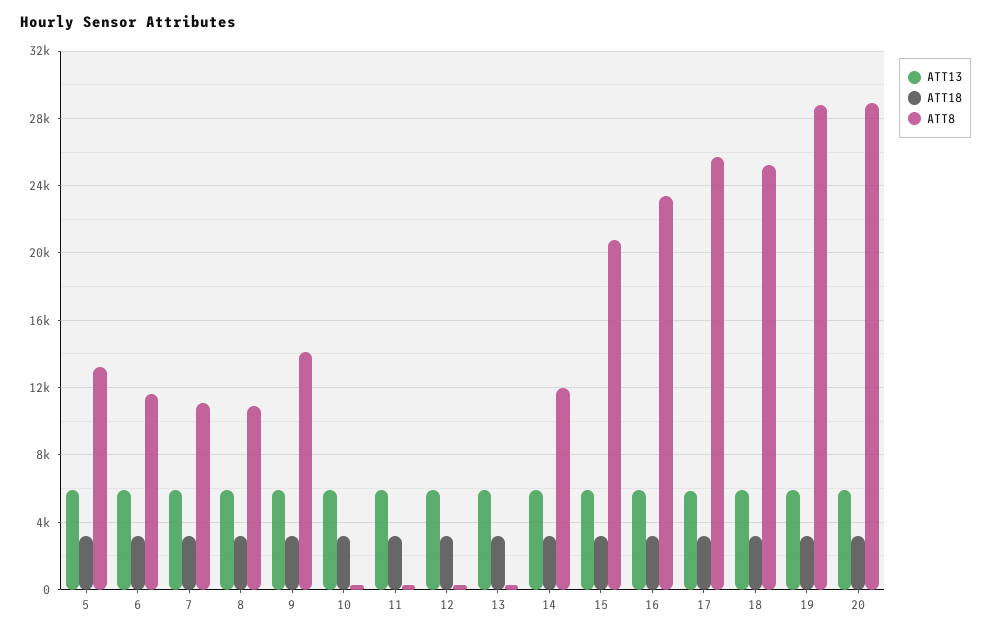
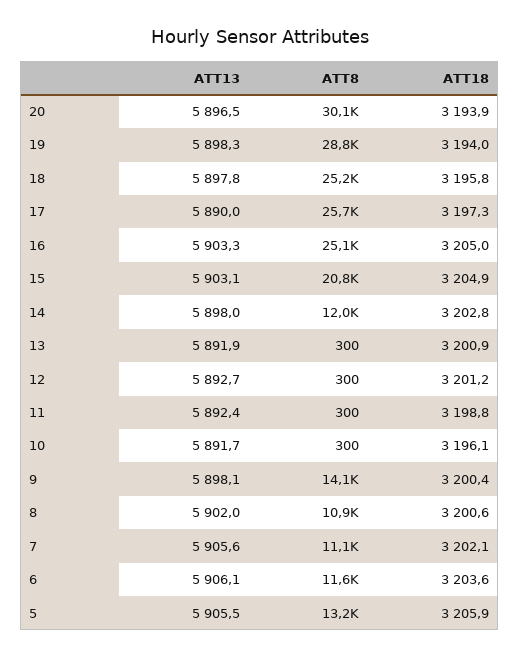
  {
    "ATT13": {
      "5": 5905.5,
      "6": 5906.1,
      "7": 5905.6,
      "8": 5902,
      "9": 5898.1,
      "10": 5891.7,
      "11": 5892.4,
      "12": 5892.7,
      "13": 5891.9,
      "14": 5898,
      "15": 5903.1,
      "16": 5903.3,
      "17": 5890,
      "18": 5897.8,
      "19": 5898.3,
      "20": 5896.5
    },
    "ATT18": {
      "5": 3205.9,
      "6": 3203.6,
      "7": 3202.1,
      "8": 3200.6,
      "9": 3200.4,
      "10": 3196.1,
      "11": 3198.8,
      "12": 3201.2,
      "13": 3200.9,
      "14": 3202.8,
      "15": 3204.9,
      "16": 3205,
      "17": 3197.3,
      "18": 3195.8,
      "19": 3194,
      "20": 3193.9
    },
    "ATT8": {
      "5": 13200,
      "6": 11600,
      "7": 11100,
      "8": 10900,
      "9": 14100,
      "10": 300,
      "11": 300,
      "12": 300,
      "13": 300,
      "14": 12000,
      "15": 20800,
-     "16": 23500,
+     "16": 25100,
      "17": 25700,
      "18": 25200,
      "19": 28800,
-     "20": 29000
+     "20": 30100
    }
  }

